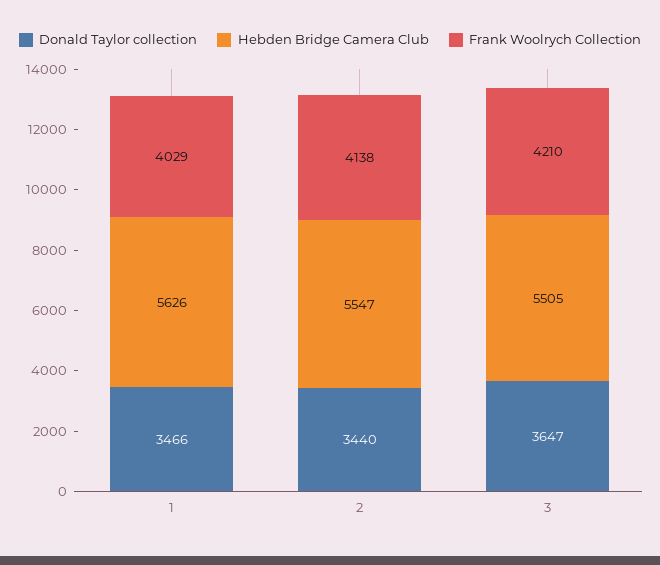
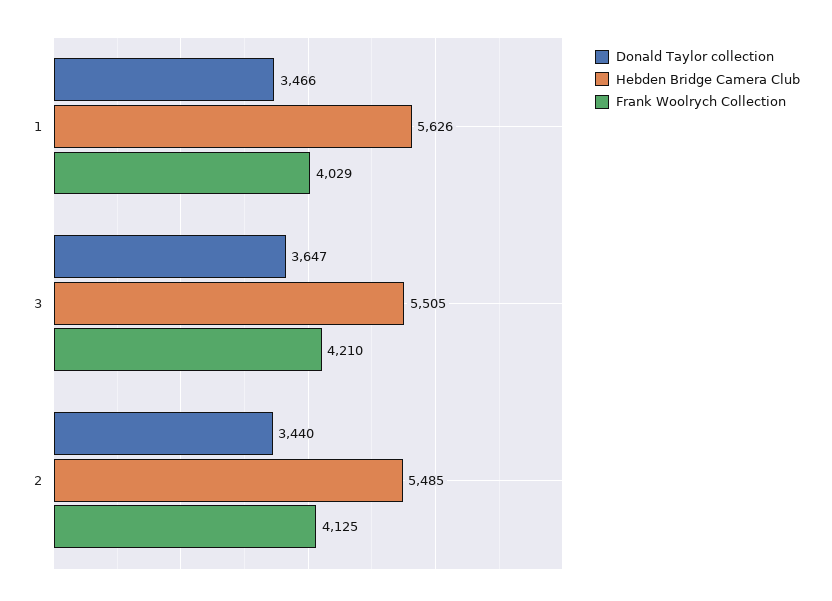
  {
    "Donald Taylor collection": {
      "1": 3466,
      "2": 3440,
      "3": 3647
    },
    "Hebden Bridge Camera Club": {
      "1": 5626,
-     "2": 5547,
+     "2": 5485,
      "3": 5505
    },
    "Frank Woolrych Collection": {
      "1": 4029,
-     "2": 4138,
+     "2": 4125,
      "3": 4210
    }
  }

